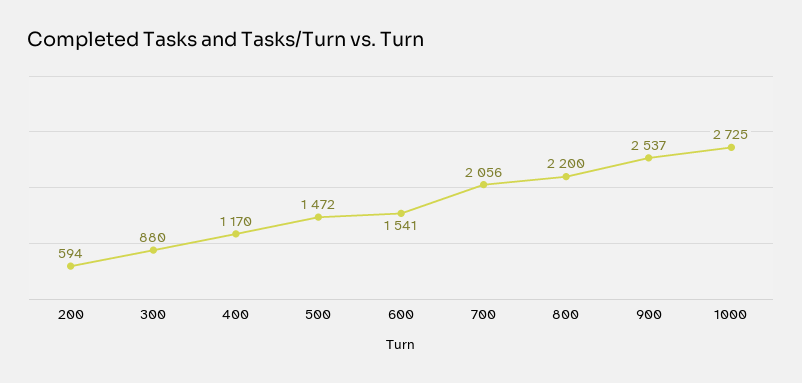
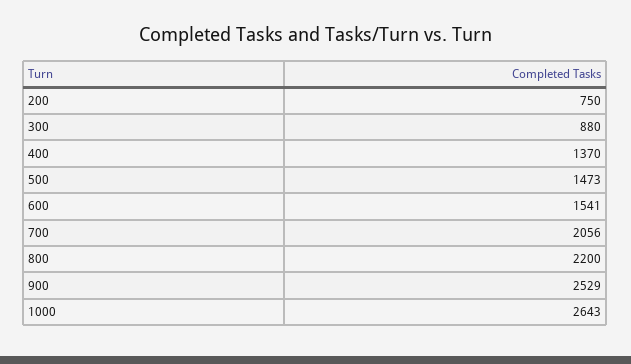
  {
-   "200": 594,
+   "200": 750,
    "300": 880,
-   "400": 1170,
+   "400": 1370,
-   "500": 1472,
+   "500": 1473,
    "600": 1541,
    "700": 2056,
    "800": 2200,
-   "900": 2537,
+   "900": 2529,
-   "1000": 2725
+   "1000": 2643
  }

